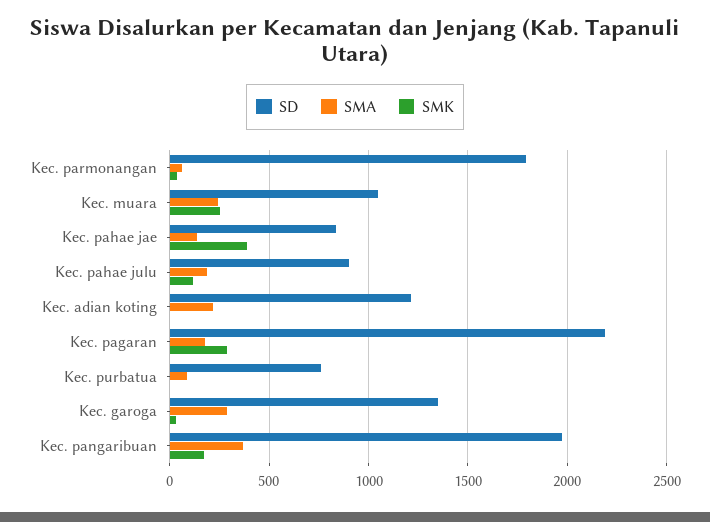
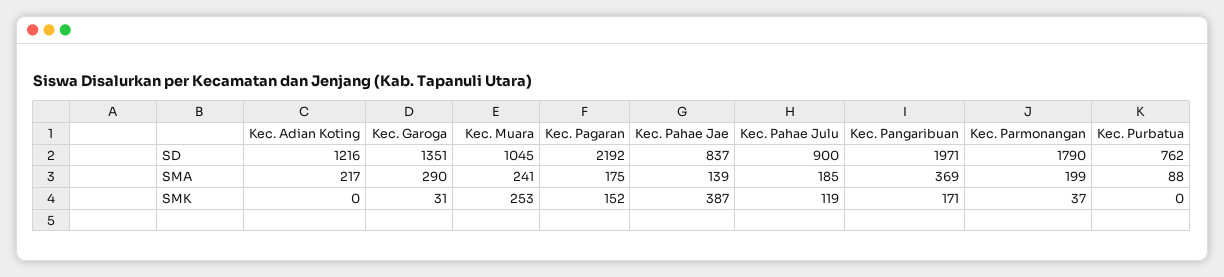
  {
    "SD": {
      "Kec. parmonangan": 1790,
      "Kec. muara": 1045,
      "Kec. pahae jae": 837,
      "Kec. pahae julu": 900,
      "Kec. adian koting": 1216,
      "Kec. pagaran": 2192,
      "Kec. purbatua": 762,
      "Kec. garoga": 1351,
      "Kec. pangaribuan": 1971
    },
    "SMA": {
-     "Kec. parmonangan": 50,
+     "Kec. parmonangan": 199,
      "Kec. muara": 241,
      "Kec. pahae jae": 139,
      "Kec. pahae julu": 185,
      "Kec. adian koting": 217,
      "Kec. pagaran": 175,
      "Kec. purbatua": 88,
      "Kec. garoga": 290,
      "Kec. pangaribuan": 369
    },
    "SMK": {
      "Kec. parmonangan": 37,
      "Kec. muara": 253,
      "Kec. pahae jae": 387,
      "Kec. pahae julu": 119,
      "Kec. adian koting": 0,
-     "Kec. pagaran": 300,
+     "Kec. pagaran": 152,
      "Kec. purbatua": 0,
      "Kec. garoga": 31,
      "Kec. pangaribuan": 171
    }
  }

